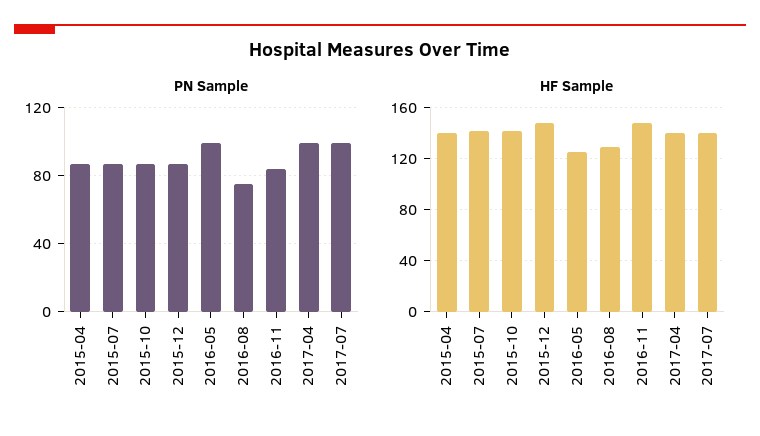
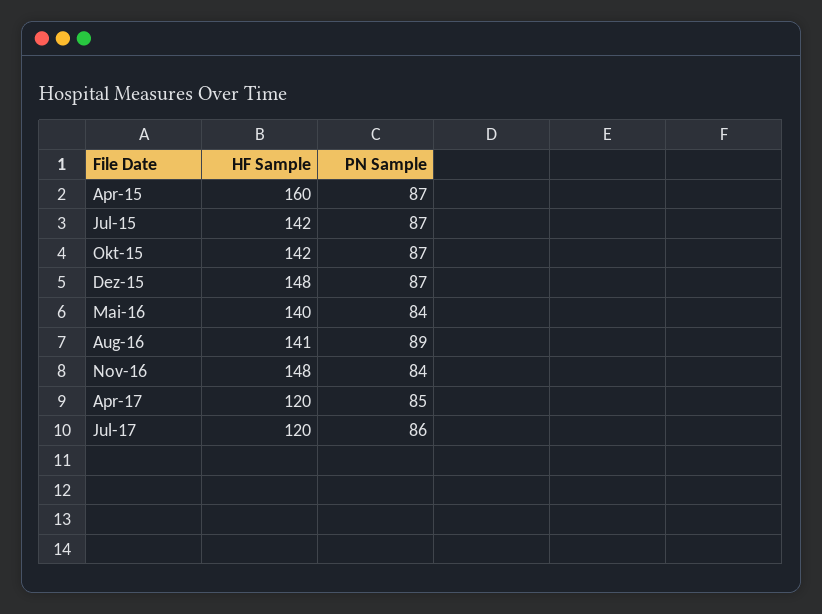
  {
    "PN Sample": {
      "2015-04": 87,
      "2015-07": 87,
      "2015-10": 87,
      "2015-12": 87,
-     "2016-05": 100,
+     "2016-05": 84,
-     "2016-08": 75,
+     "2016-08": 89,
      "2016-11": 84,
-     "2017-04": 100,
+     "2017-04": 85,
-     "2017-07": 100
+     "2017-07": 86
    },
    "HF Sample": {
-     "2015-04": 140,
+     "2015-04": 160,
      "2015-07": 142,
      "2015-10": 142,
      "2015-12": 148,
-     "2016-05": 125,
+     "2016-05": 140,
-     "2016-08": 130,
+     "2016-08": 141,
      "2016-11": 148,
-     "2017-04": 140,
+     "2017-04": 120,
-     "2017-07": 140
+     "2017-07": 120
    }
  }

